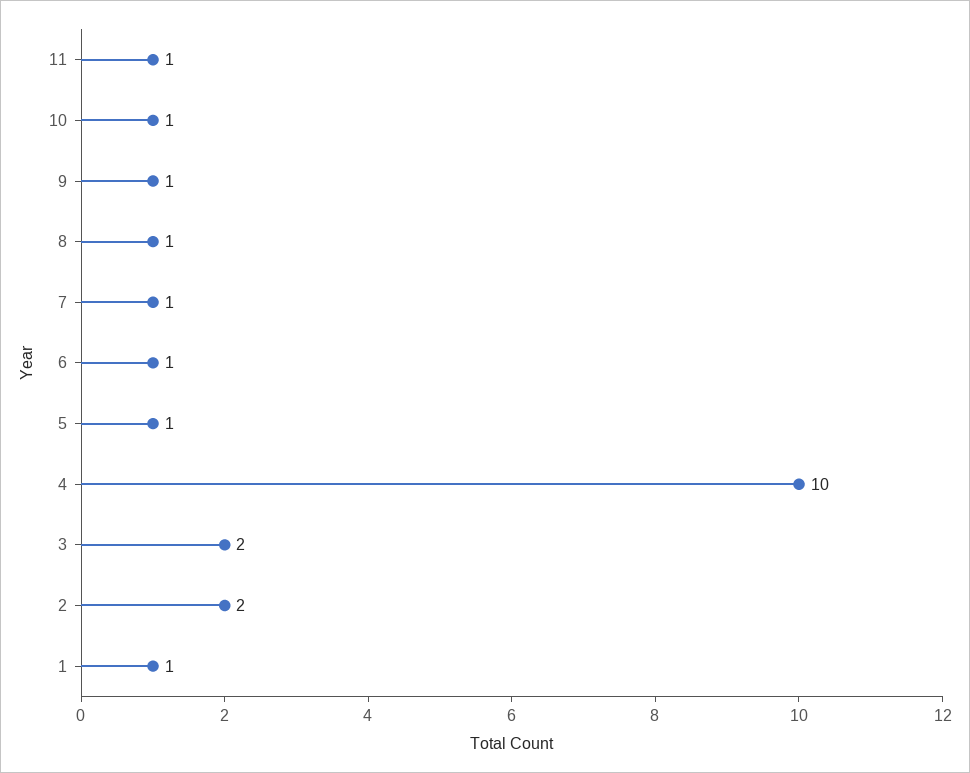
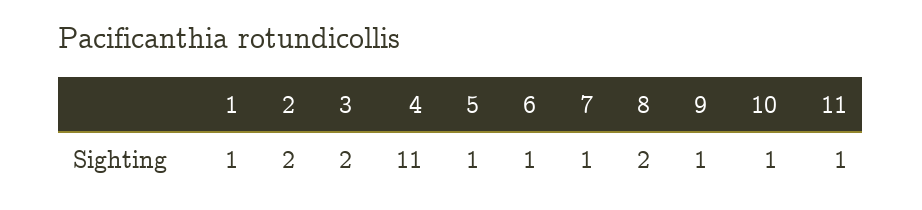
  {
    "11": 1,
    "10": 1,
    "9": 1,
-   "8": 1,
+   "8": 2,
    "7": 1,
    "6": 1,
    "5": 1,
-   "4": 10,
+   "4": 11,
    "3": 2,
    "2": 2,
    "1": 1
  }

